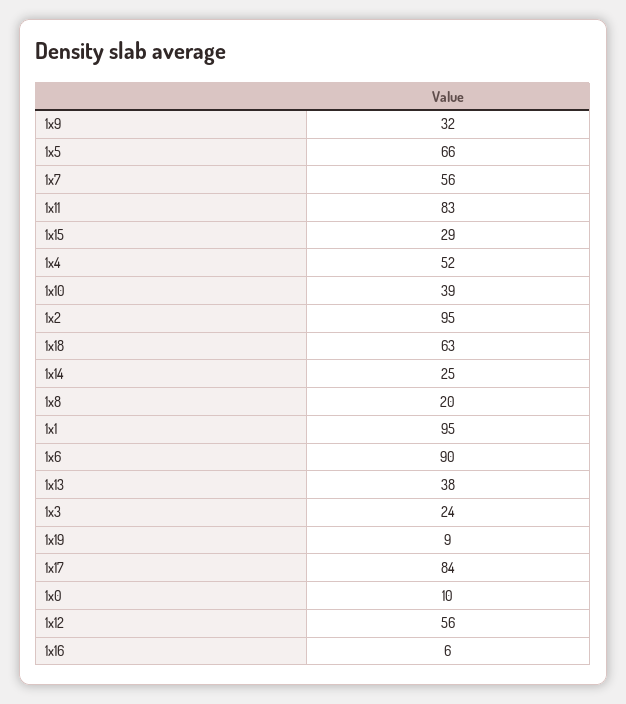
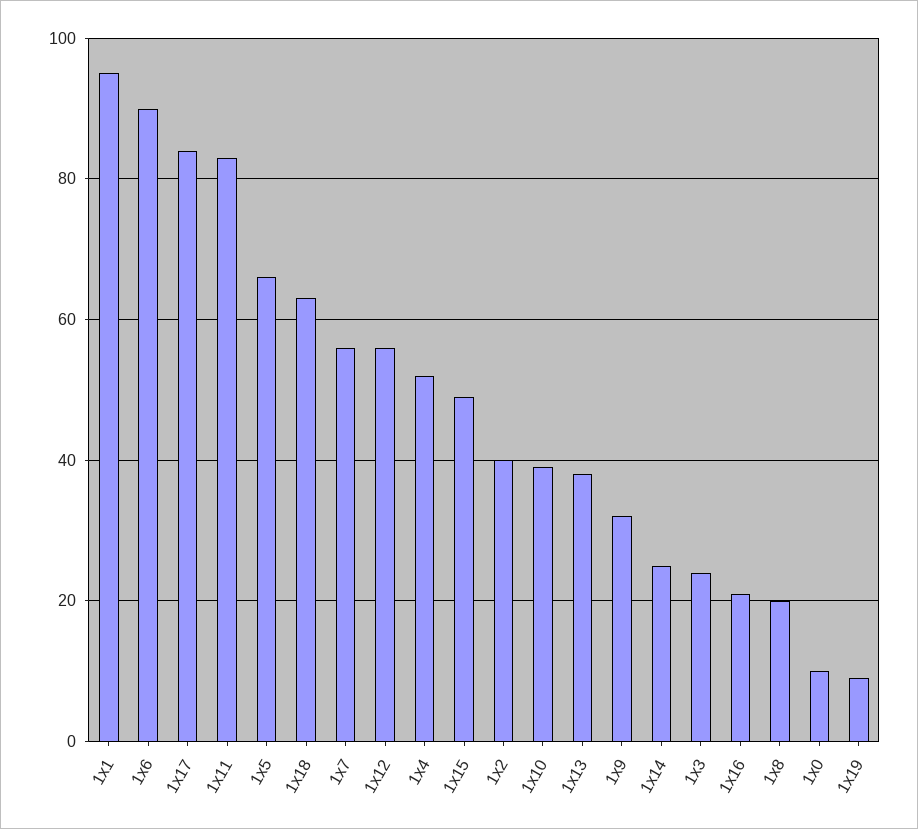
  {
    "1x9": 32,
    "1x5": 66,
    "1x7": 56,
    "1x11": 83,
-   "1x15": 29,
+   "1x15": 50,
    "1x4": 52,
    "1x10": 39,
-   "1x2": 95,
+   "1x2": 40,
    "1x18": 63,
    "1x14": 25,
    "1x8": 20,
    "1x1": 95,
    "1x6": 90,
    "1x13": 38,
    "1x3": 24,
    "1x19": 9,
    "1x17": 84,
    "1x0": 10,
    "1x12": 56,
-   "1x16": 6
+   "1x16": 20
  }

